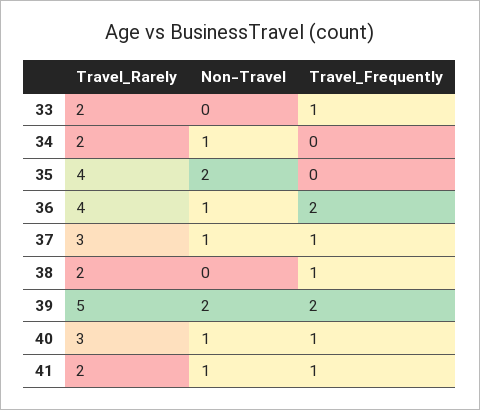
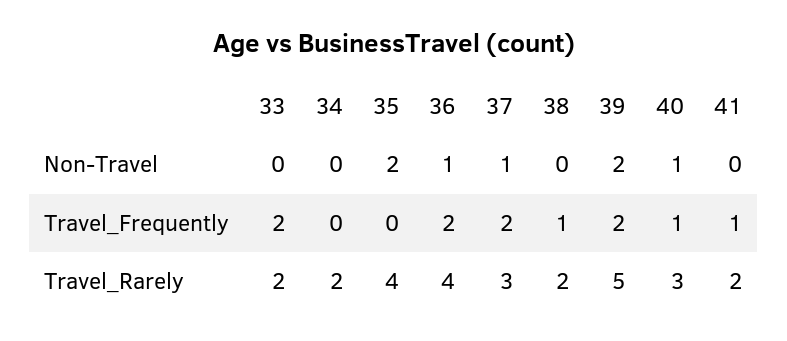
  {
    "Travel_Rarely": {
      "33": 2,
      "34": 2,
      "35": 4,
      "36": 4,
      "37": 3,
      "38": 2,
      "39": 5,
      "40": 3,
      "41": 2
    },
    "Non-Travel": {
      "33": 0,
-     "34": 1,
+     "34": 0,
      "35": 2,
      "36": 1,
      "37": 1,
      "38": 0,
      "39": 2,
      "40": 1,
-     "41": 1
+     "41": 0
    },
    "Travel_Frequently": {
-     "33": 1,
+     "33": 2,
      "34": 0,
      "35": 0,
      "36": 2,
-     "37": 1,
+     "37": 2,
      "38": 1,
      "39": 2,
      "40": 1,
      "41": 1
    }
  }

